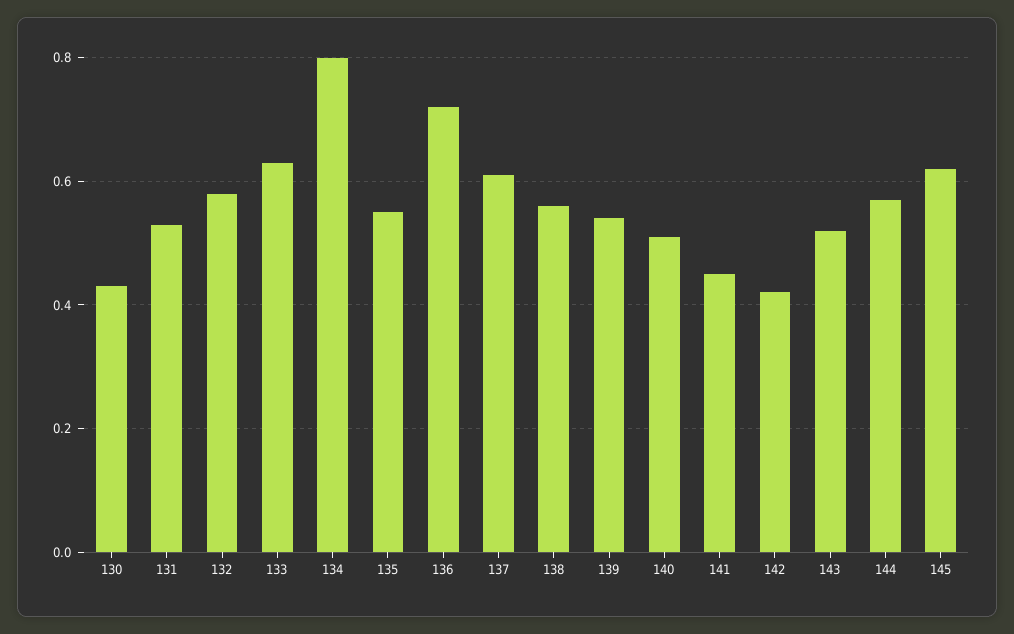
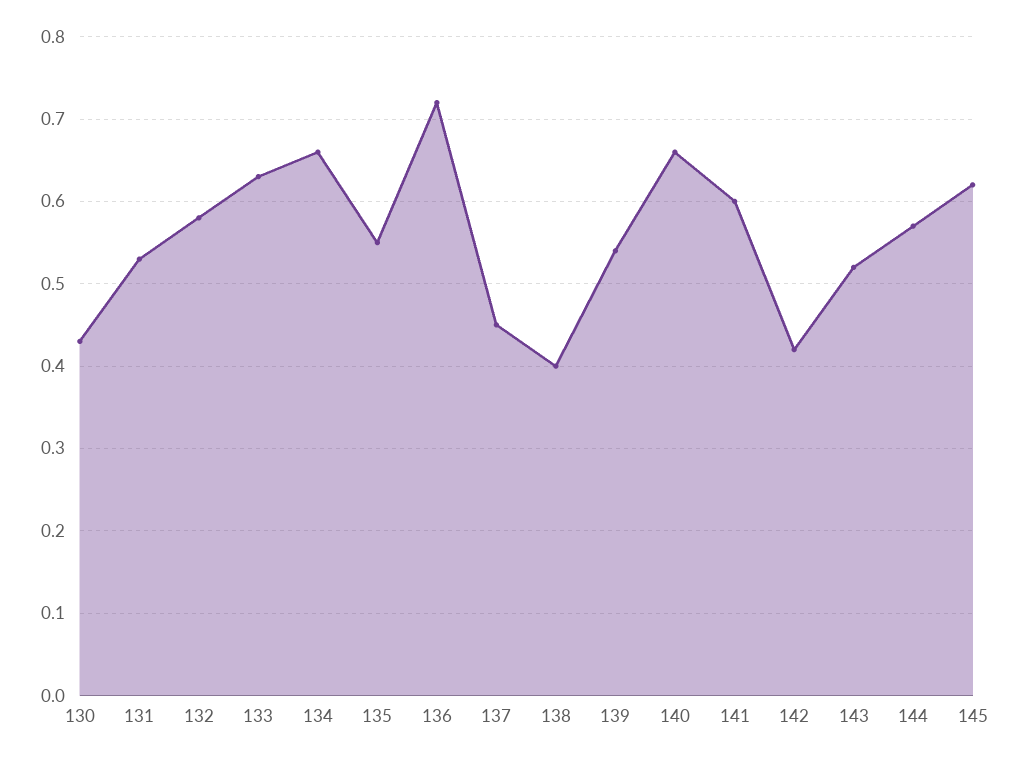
  {
    "130": 0.43,
    "131": 0.53,
    "132": 0.58,
    "133": 0.63,
-   "134": 0.8,
+   "134": 0.66,
    "135": 0.55,
    "136": 0.72,
-   "137": 0.6,
+   "137": 0.45,
-   "138": 0.55,
+   "138": 0.4,
    "139": 0.54,
-   "140": 0.5,
+   "140": 0.66,
-   "141": 0.45,
+   "141": 0.6,
    "142": 0.42,
    "143": 0.52,
    "144": 0.57,
    "145": 0.62
  }

